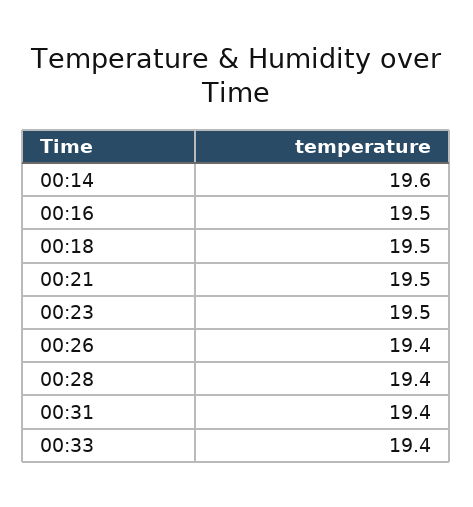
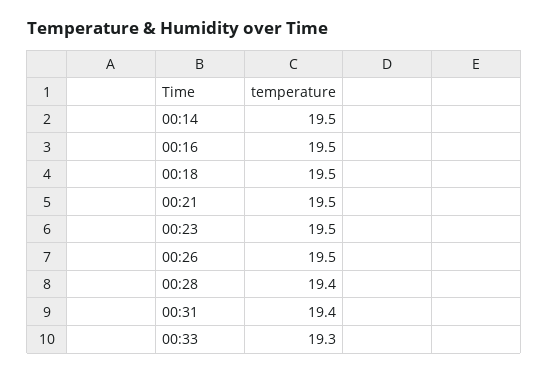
  {
-   "00:14": 19.6,
+   "00:14": 19.5,
    "00:16": 19.5,
    "00:18": 19.5,
    "00:21": 19.5,
    "00:23": 19.5,
-   "00:26": 19.4,
+   "00:26": 19.5,
    "00:28": 19.4,
    "00:31": 19.4,
-   "00:33": 19.4
+   "00:33": 19.3
  }

